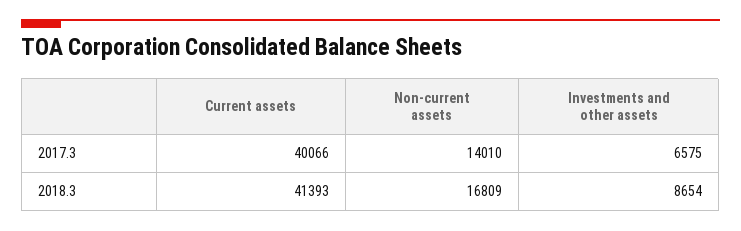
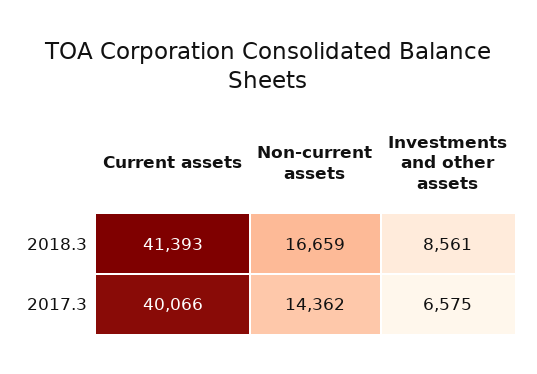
  {
    "Current assets": {
      "2017.3": 40066,
      "2018.3": 41393
    },
    "Non-current assets": {
-     "2017.3": 14010,
+     "2017.3": 14362,
-     "2018.3": 16809
+     "2018.3": 16659
    },
    "Investments and other assets": {
      "2017.3": 6575,
-     "2018.3": 8654
+     "2018.3": 8561
    }
  }

